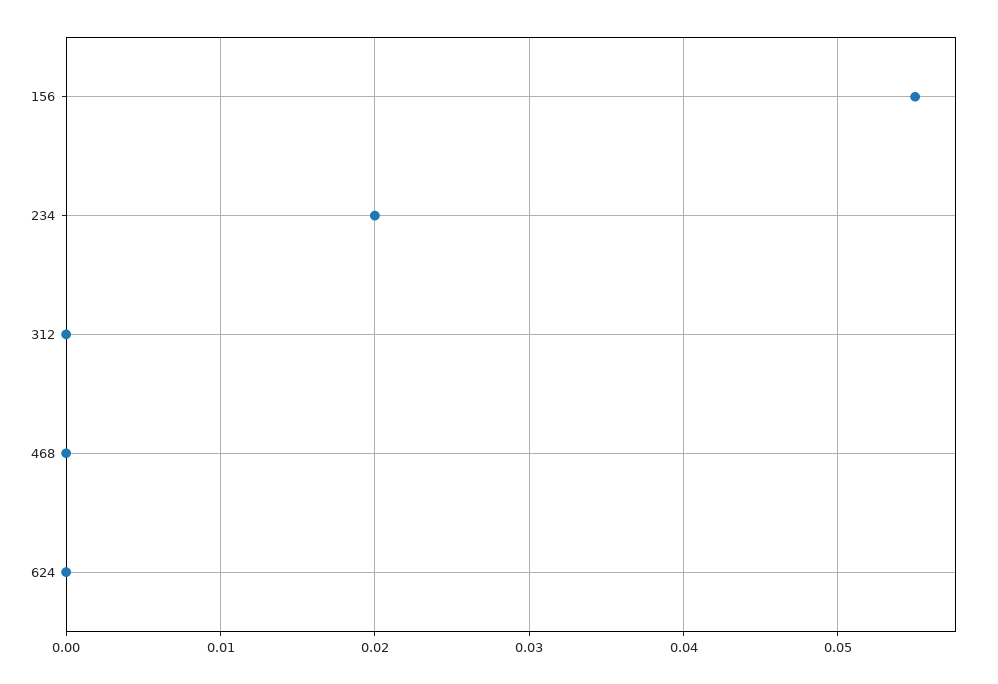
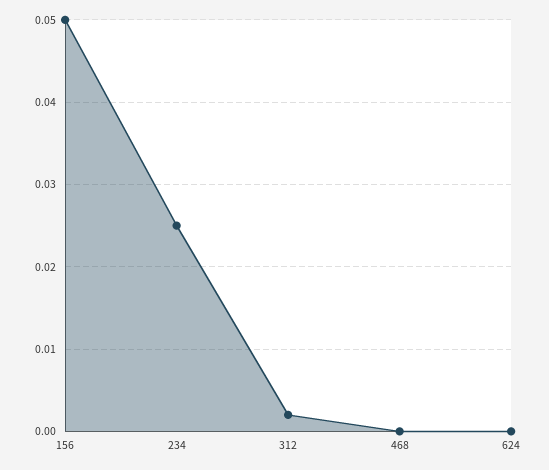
  {
-   "156": 0.055,
+   "156": 0.05,
-   "234": 0.02,
+   "234": 0.025,
-   "312": 0,
+   "312": 0.002,
    "468": 0,
    "624": 0
  }

